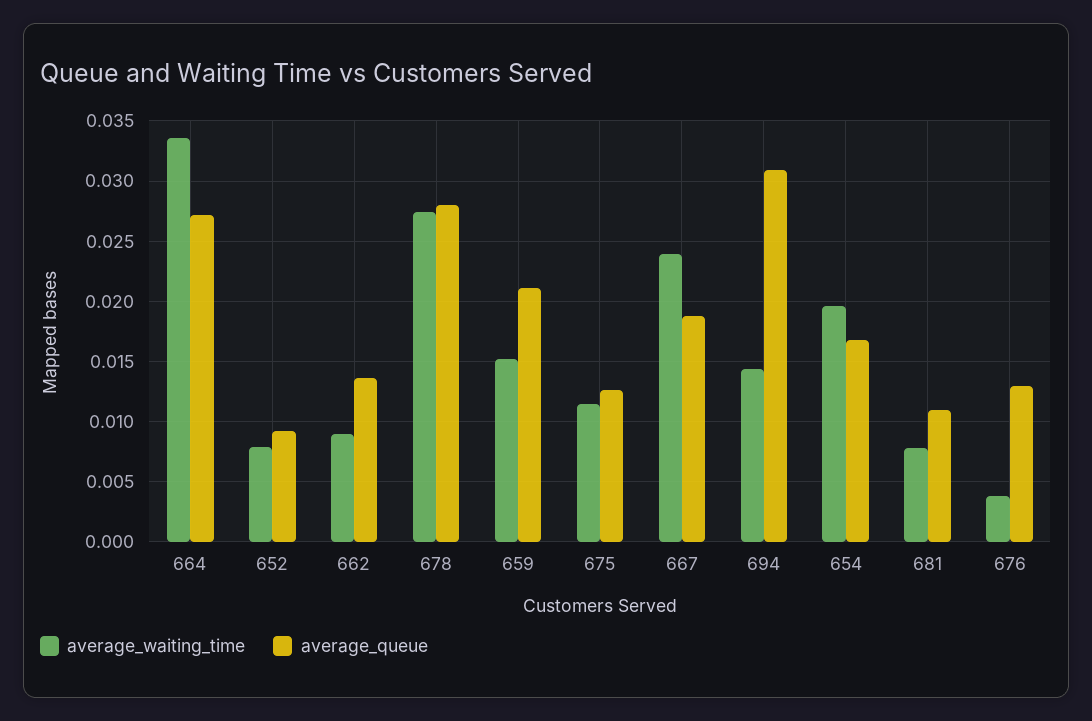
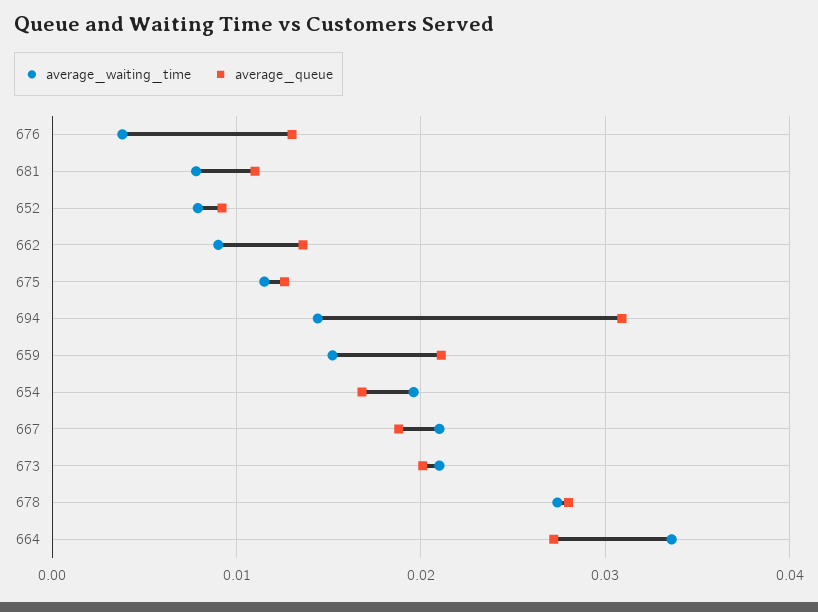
  {
    "average_waiting_time": {
      "664": 0.0335,
      "652": 0.008,
      "662": 0.009,
      "678": 0.0275,
      "659": 0.015,
      "675": 0.0115,
-     "667": 0.024,
+     "667": 0.021,
      "694": 0.0145,
      "654": 0.0195,
      "681": 0.008,
-     "676": 0.004
+     "676": 0.004,
+     "673": 0.021
    },
    "average_queue": {
      "664": 0.027,
      "652": 0.009,
      "662": 0.0135,
      "678": 0.028,
      "659": 0.021,
      "675": 0.0125,
      "667": 0.019,
      "694": 0.031,
      "654": 0.017,
      "681": 0.011,
-     "676": 0.013
+     "676": 0.013,
+     "673": 0.02
    }
  }

